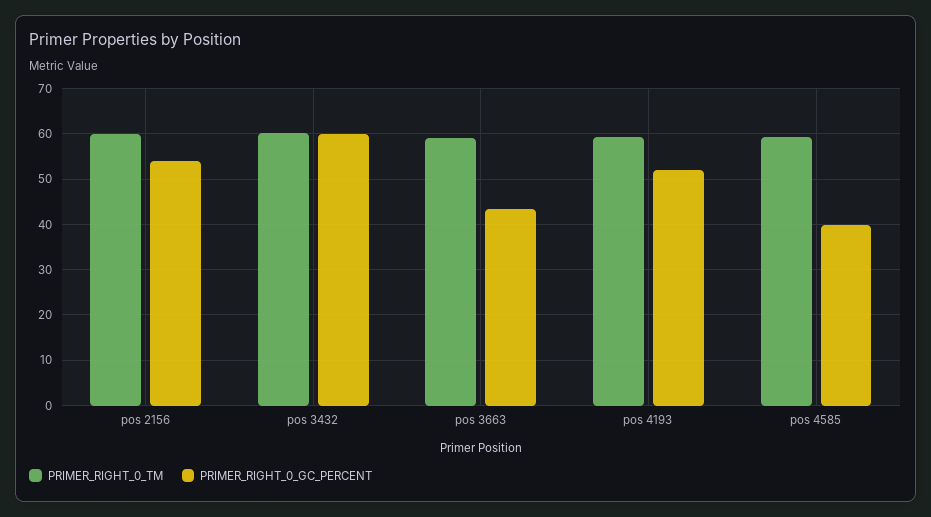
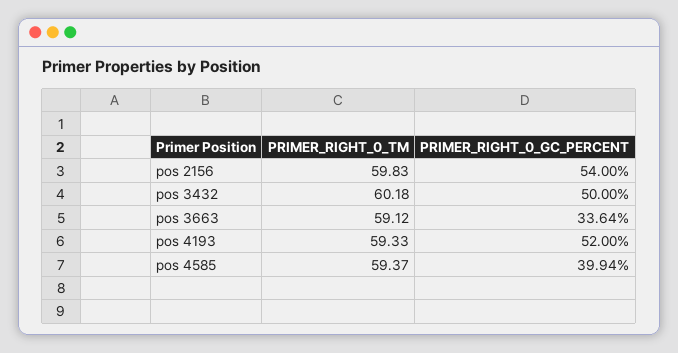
  {
    "PRIMER_RIGHT_0_TM": {
      "pos 2156": 59.83,
      "pos 3432": 60.18,
      "pos 3663": 59.12,
      "pos 4193": 59.33,
      "pos 4585": 59.37
    },
    "PRIMER_RIGHT_0_GC_PERCENT": {
      "pos 2156": 54,
-     "pos 3432": 60,
+     "pos 3432": 50,
-     "pos 3663": 44,
+     "pos 3663": 33.64,
      "pos 4193": 52,
      "pos 4585": 39.94
    }
  }

